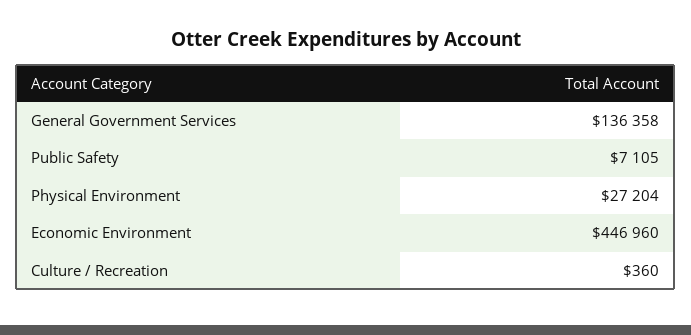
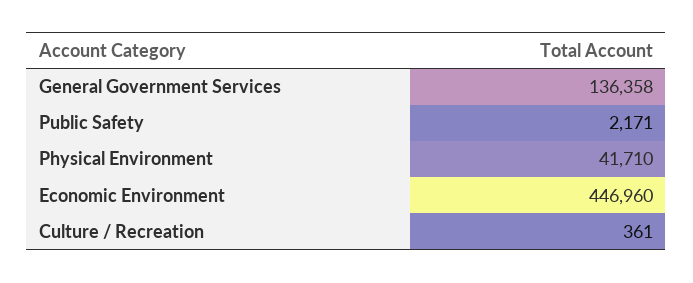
  {
    "General Government Services": 136358,
-   "Public Safety": 7105,
+   "Public Safety": 2171,
-   "Physical Environment": 27204,
+   "Physical Environment": 41710,
    "Economic Environment": 446960,
-   "Culture / Recreation": 360
+   "Culture / Recreation": 361
  }

